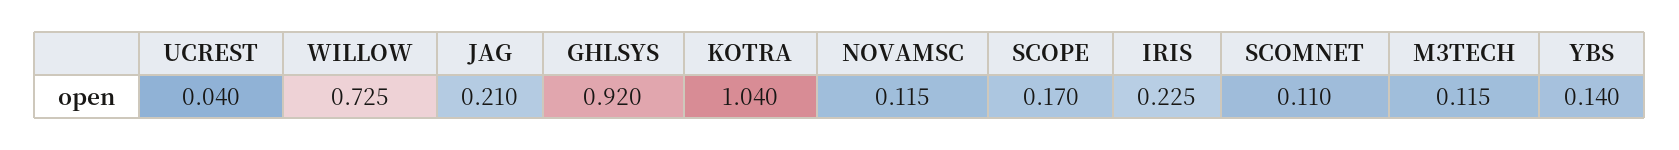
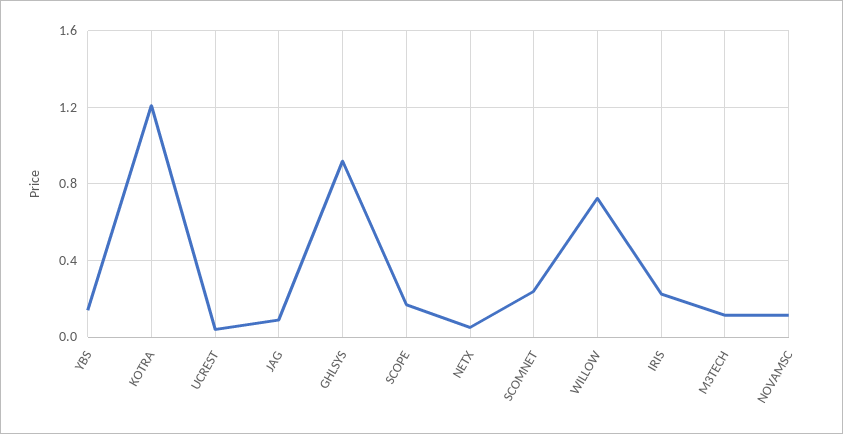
  {
    "UCREST": 0.04,
    "WILLOW": 0.725,
-   "JAG": 0.21,
+   "JAG": 0.1,
    "GHLSYS": 0.92,
-   "KOTRA": 1.04,
+   "KOTRA": 1.2,
    "NOVAMSC": 0.115,
    "SCOPE": 0.17,
    "IRIS": 0.225,
-   "SCOMNET": 0.11,
+   "SCOMNET": 0.25,
    "M3TECH": 0.115,
-   "YBS": 0.14
+   "YBS": 0.14,
+   "NETX": 0.05
  }

